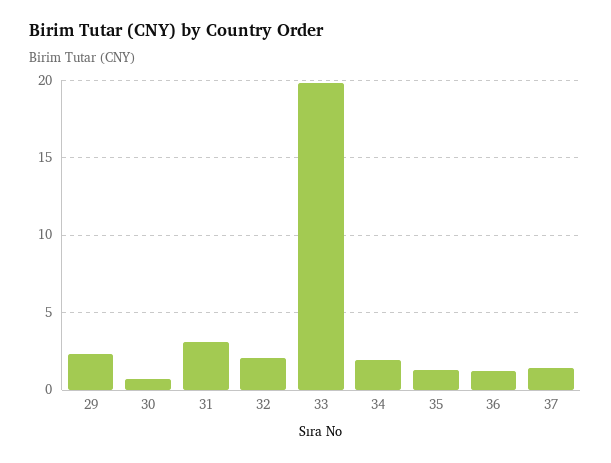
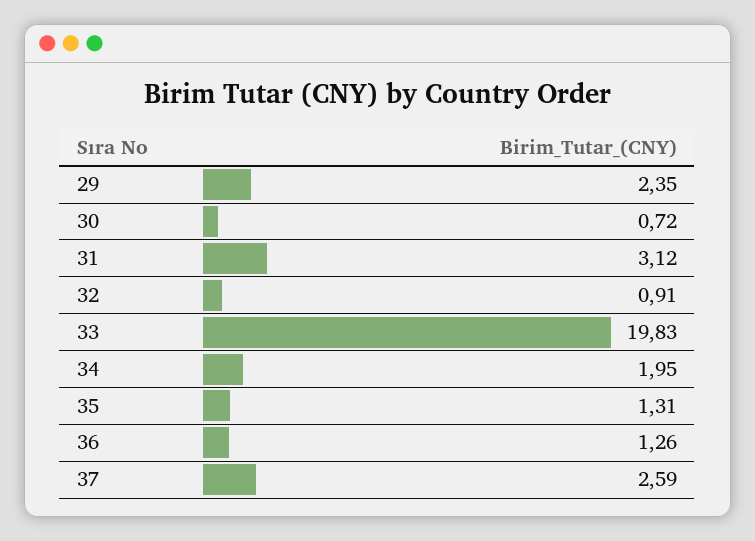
  {
    "29": 2.35,
    "30": 0.72,
    "31": 3.12,
-   "32": 2,
+   "32": 0.91,
    "33": 19.83,
    "34": 1.95,
    "35": 1.31,
    "36": 1.26,
-   "37": 1.5
+   "37": 2.59
  }

